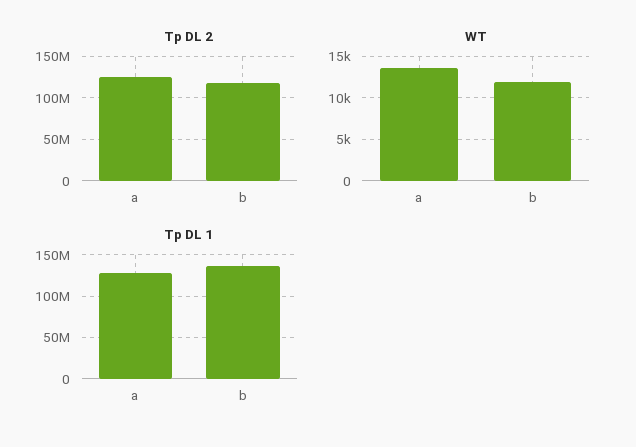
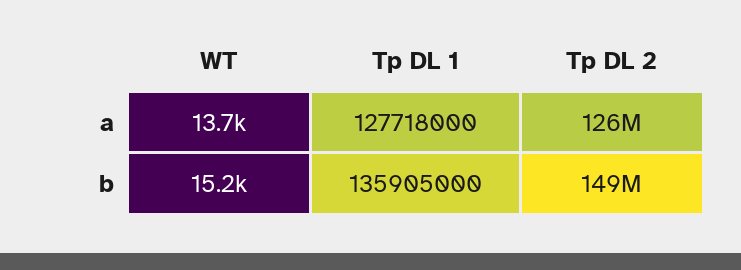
  {
    "Tp DL 2": {
      "a": 126000000,
-     "b": 120000000
+     "b": 149000000
    },
    "WT": {
      "a": 13700,
-     "b": 12000
+     "b": 15200
    },
    "Tp DL 1": {
      "a": 127718000,
      "b": 135905000
    }
  }

